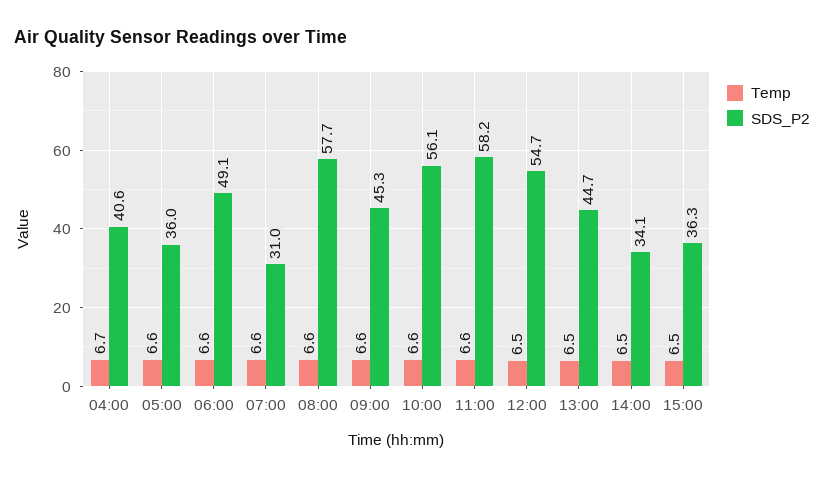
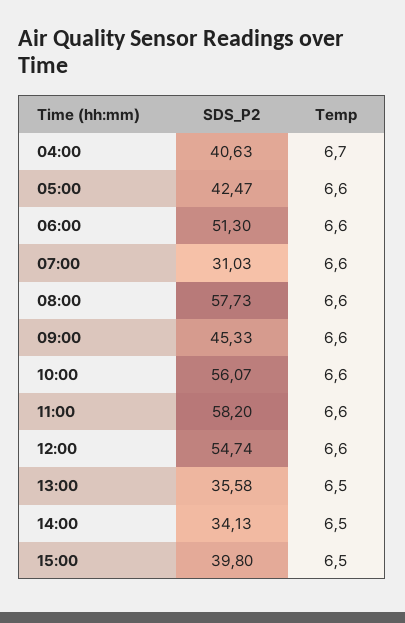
  {
    "Temp": {
      "04:00": 6.7,
      "05:00": 6.6,
      "06:00": 6.6,
      "07:00": 6.6,
      "08:00": 6.6,
      "09:00": 6.6,
      "10:00": 6.6,
      "11:00": 6.6,
-     "12:00": 6.5,
+     "12:00": 6.6,
      "13:00": 6.5,
      "14:00": 6.5,
      "15:00": 6.5
    },
    "SDS_P2": {
      "04:00": 40.63,
-     "05:00": 36,
+     "05:00": 42.47,
-     "06:00": 49.1,
+     "06:00": 51.3,
      "07:00": 31.03,
      "08:00": 57.73,
      "09:00": 45.33,
      "10:00": 56.07,
      "11:00": 58.2,
      "12:00": 54.74,
-     "13:00": 44.7,
+     "13:00": 35.58,
      "14:00": 34.13,
-     "15:00": 36.3
+     "15:00": 39.8
    }
  }

